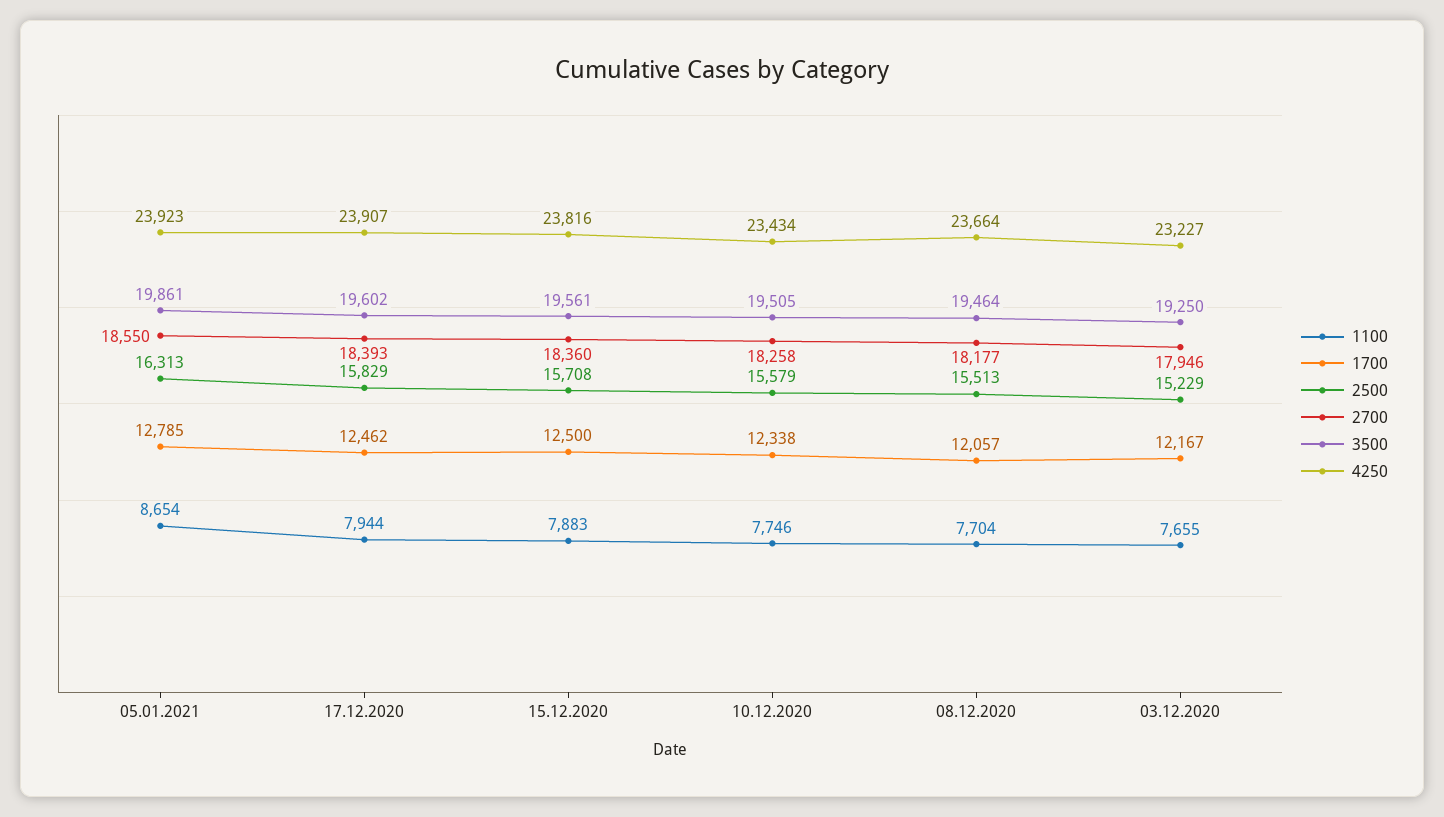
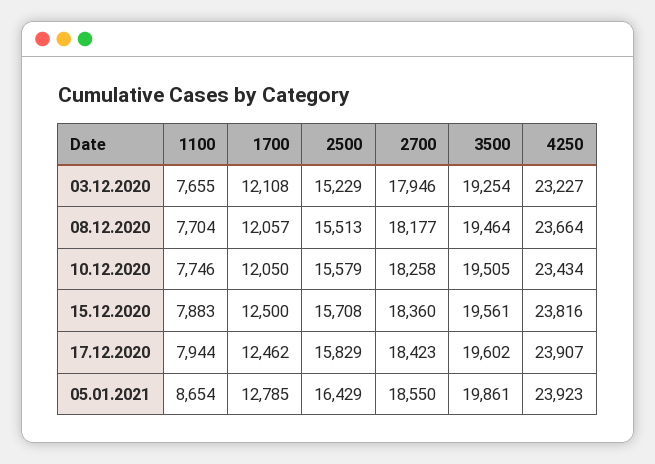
  {
    "1100": {
      "05.01.2021": 8654,
      "17.12.2020": 7944,
      "15.12.2020": 7883,
      "10.12.2020": 7746,
      "08.12.2020": 7704,
      "03.12.2020": 7655
    },
    "1700": {
      "05.01.2021": 12785,
      "17.12.2020": 12462,
      "15.12.2020": 12500,
-     "10.12.2020": 12338,
+     "10.12.2020": 12050,
      "08.12.2020": 12057,
-     "03.12.2020": 12167
+     "03.12.2020": 12108
    },
    "2500": {
-     "05.01.2021": 16313,
+     "05.01.2021": 16429,
      "17.12.2020": 15829,
      "15.12.2020": 15708,
      "10.12.2020": 15579,
      "08.12.2020": 15513,
      "03.12.2020": 15229
    },
    "2700": {
      "05.01.2021": 18550,
-     "17.12.2020": 18393,
+     "17.12.2020": 18423,
      "15.12.2020": 18360,
      "10.12.2020": 18258,
      "08.12.2020": 18177,
      "03.12.2020": 17946
    },
    "3500": {
      "05.01.2021": 19861,
      "17.12.2020": 19602,
      "15.12.2020": 19561,
      "10.12.2020": 19505,
      "08.12.2020": 19464,
-     "03.12.2020": 19250
+     "03.12.2020": 19254
    },
    "4250": {
      "05.01.2021": 23923,
      "17.12.2020": 23907,
      "15.12.2020": 23816,
      "10.12.2020": 23434,
      "08.12.2020": 23664,
      "03.12.2020": 23227
    }
  }

